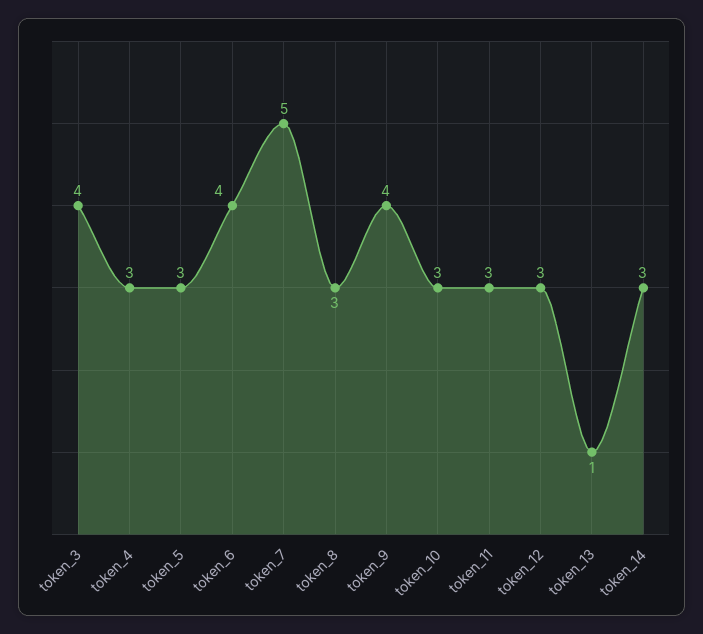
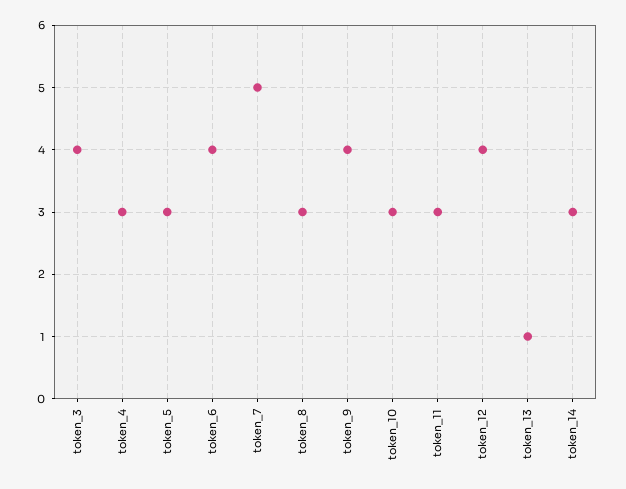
  {
    "token_3": 4,
    "token_4": 3,
    "token_5": 3,
    "token_6": 4,
    "token_7": 5,
    "token_8": 3,
    "token_9": 4,
    "token_10": 3,
    "token_11": 3,
-   "token_12": 3,
+   "token_12": 4,
    "token_13": 1,
    "token_14": 3
  }

